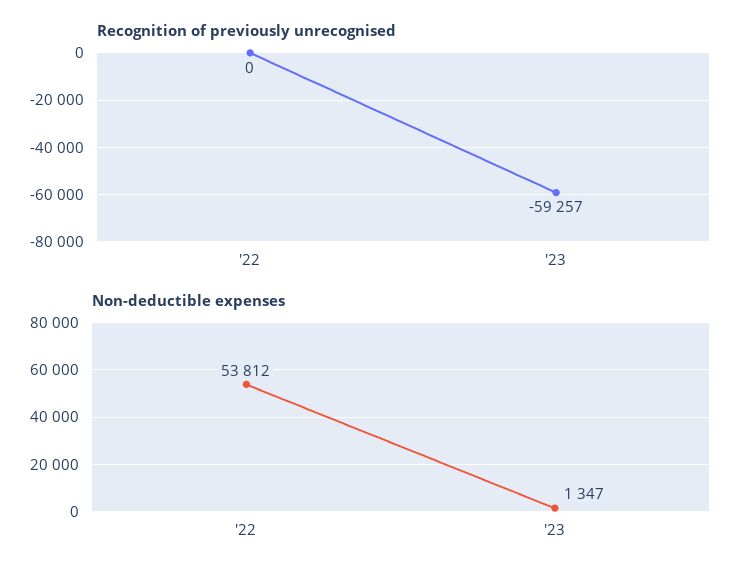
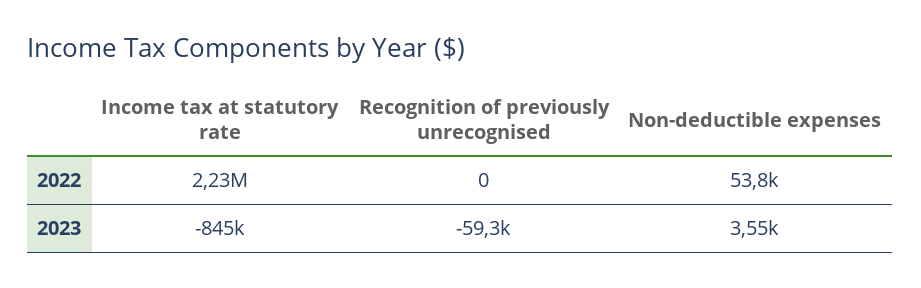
  {
    "Recognition of previously unrecognised": {
      "'22": 0,
      "'23": -59257
    },
    "Non-deductible expenses": {
      "'22": 53812,
-     "'23": 1347
+     "'23": 3550
-   }
+   },
+   "Income tax at statutory rate": {
+     "'22": 2230000,
+     "'23": -845000
+   }
  }

